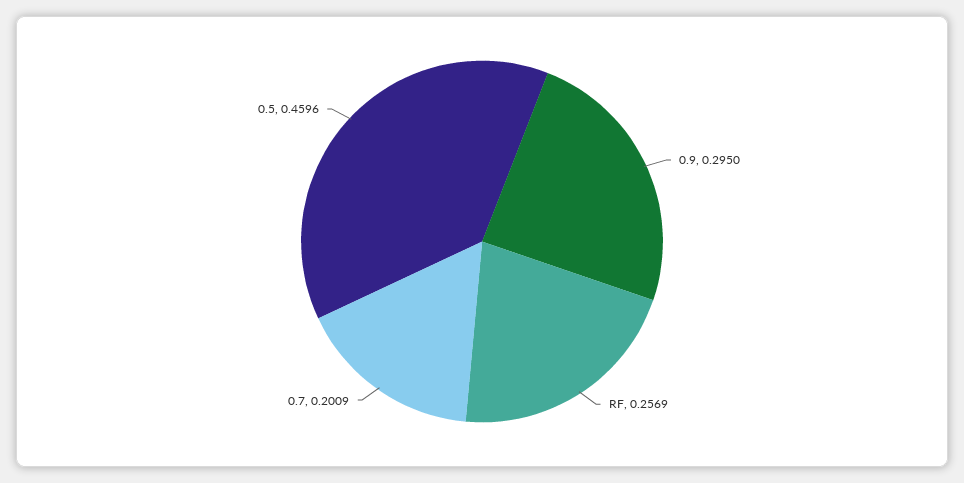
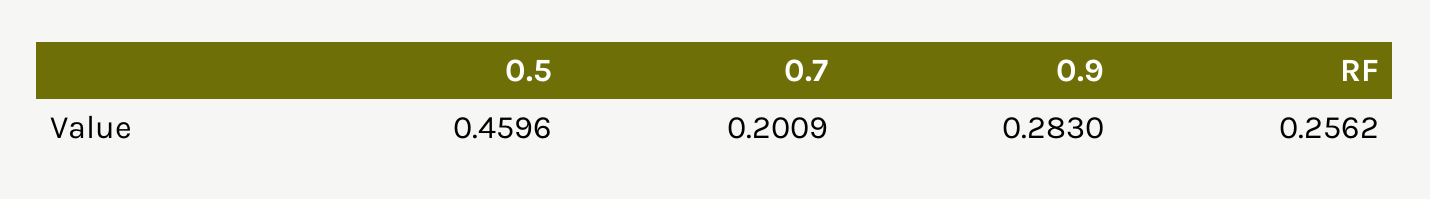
  {
-   "0.9": 0.295,
+   "0.9": 0.283,
-   "RF": 0.2569,
+   "RF": 0.2562,
    "0.7": 0.2009,
    "0.5": 0.4596
  }

